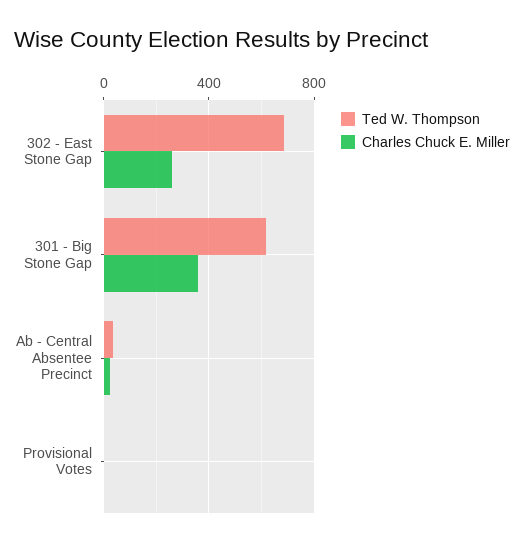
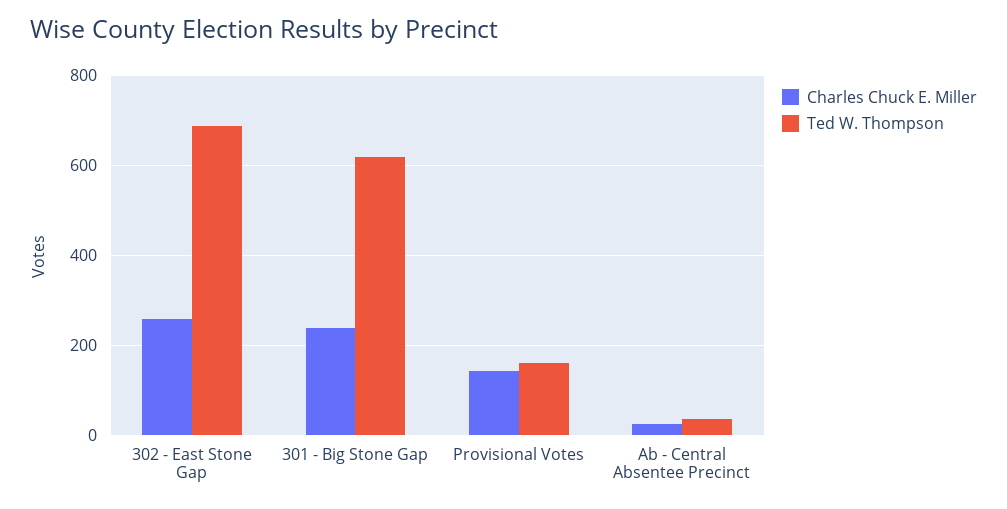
  {
    "Ted W. Thompson": {
      "302 - East Stone Gap": 680,
      "301 - Big Stone Gap": 620,
      "Ab - Central Absentee Precinct": 40,
-     "Provisional Votes": 0
+     "Provisional Votes": 160
    },
    "Charles Chuck E. Miller": {
      "302 - East Stone Gap": 260,
-     "301 - Big Stone Gap": 350,
+     "301 - Big Stone Gap": 240,
      "Ab - Central Absentee Precinct": 20,
-     "Provisional Votes": 0
+     "Provisional Votes": 140
    }
  }

